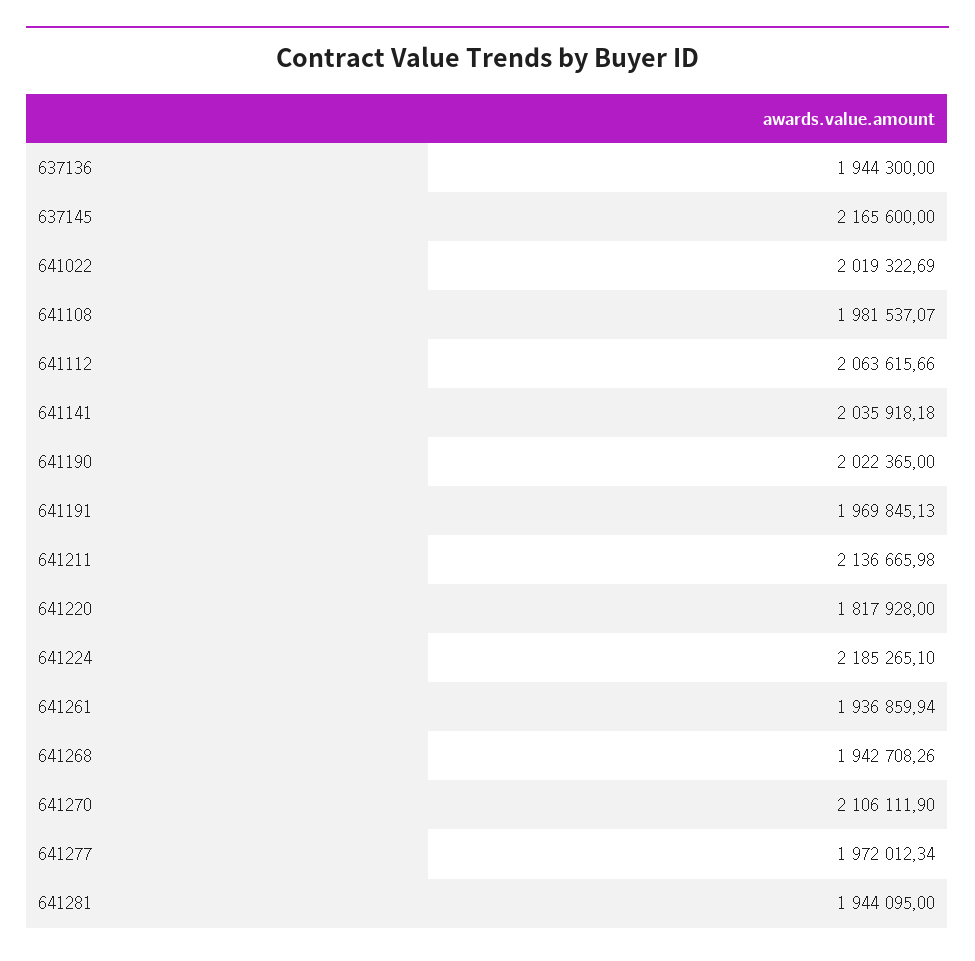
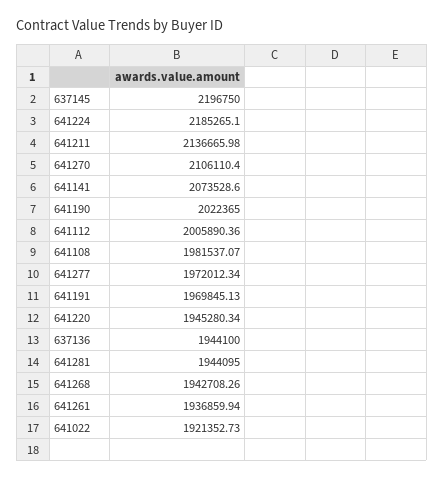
  {
-   "637136": 1944300,
+   "637136": 1944100,
-   "637145": 2165600,
+   "637145": 2196750,
-   "641022": 2019322.69,
+   "641022": 1921352.73,
    "641108": 1981537.07,
-   "641112": 2063615.66,
+   "641112": 2005890.36,
-   "641141": 2035918.18,
+   "641141": 2073528.6,
    "641190": 2022365,
    "641191": 1969845.13,
    "641211": 2136665.98,
-   "641220": 1817928,
+   "641220": 1945280.34,
    "641224": 2185265.1,
    "641261": 1936859.94,
    "641268": 1942708.26,
-   "641270": 2106111.9,
+   "641270": 2106110.4,
    "641277": 1972012.34,
    "641281": 1944095
  }

